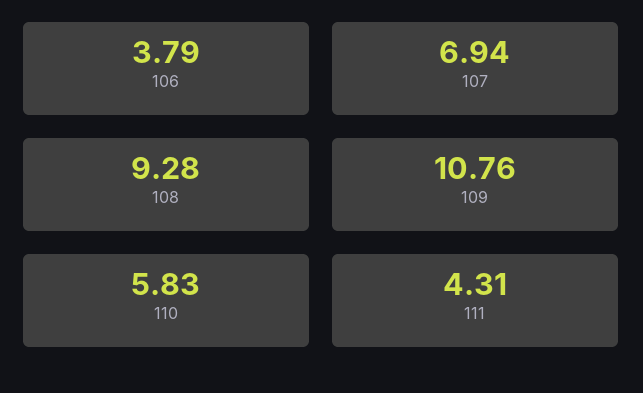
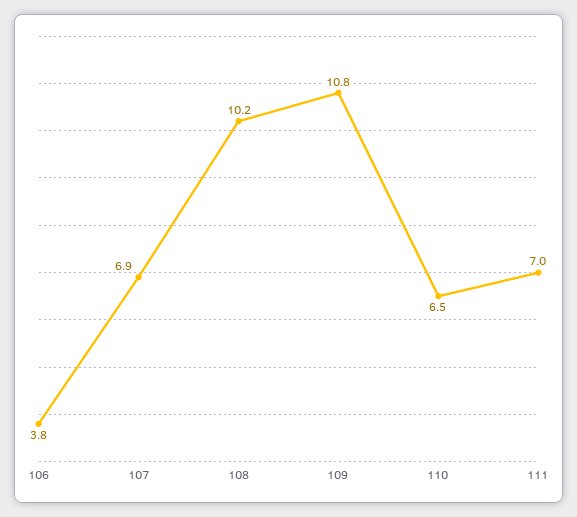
  {
    "106": 3.79,
    "107": 6.94,
-   "108": 9.28,
+   "108": 10.2,
    "109": 10.76,
-   "110": 5.83,
+   "110": 6.5,
-   "111": 4.31
+   "111": 7
  }

